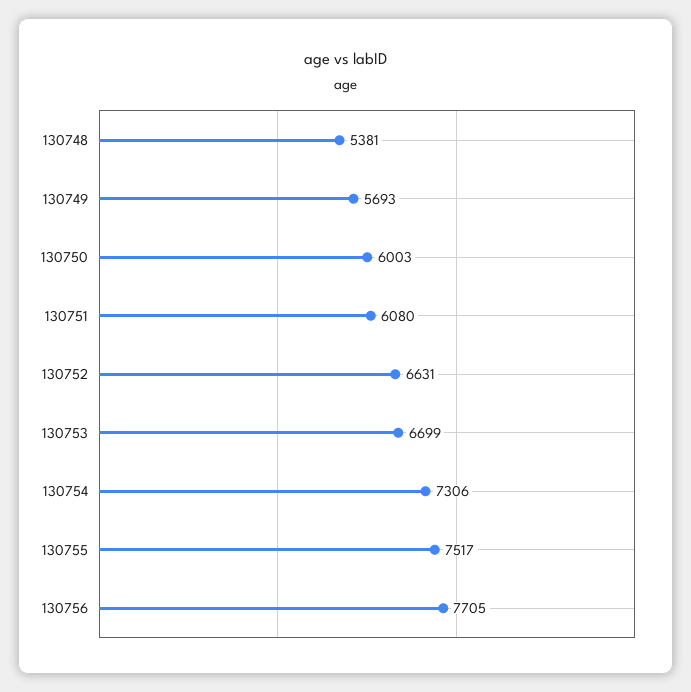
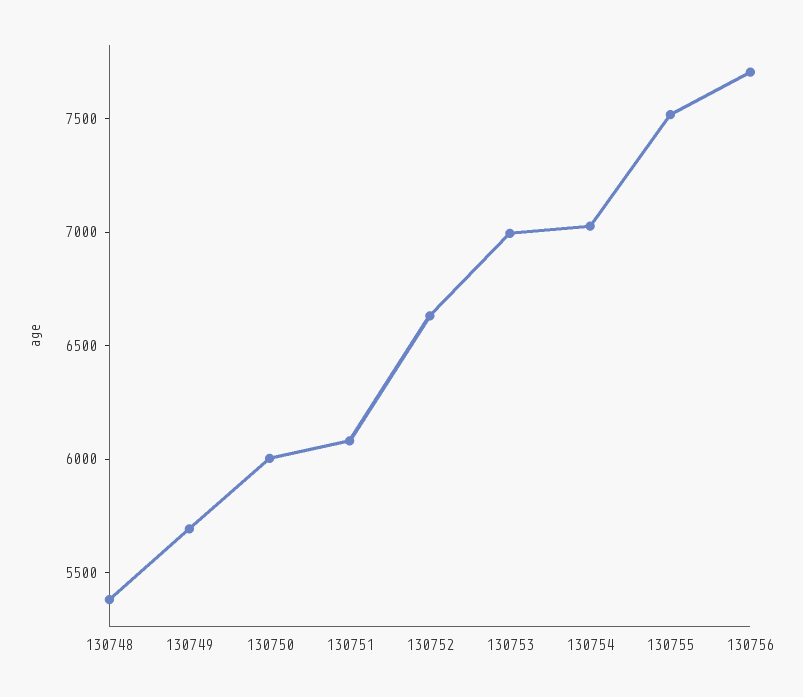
  {
    "130748": 5381,
    "130749": 5693,
    "130750": 6003,
    "130751": 6080,
    "130752": 6631,
-   "130753": 6699,
+   "130753": 7000,
-   "130754": 7306,
+   "130754": 7000,
    "130755": 7517,
    "130756": 7705
  }

